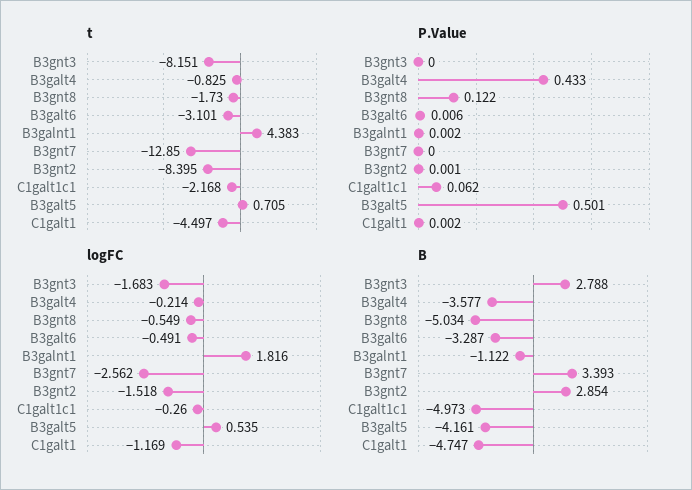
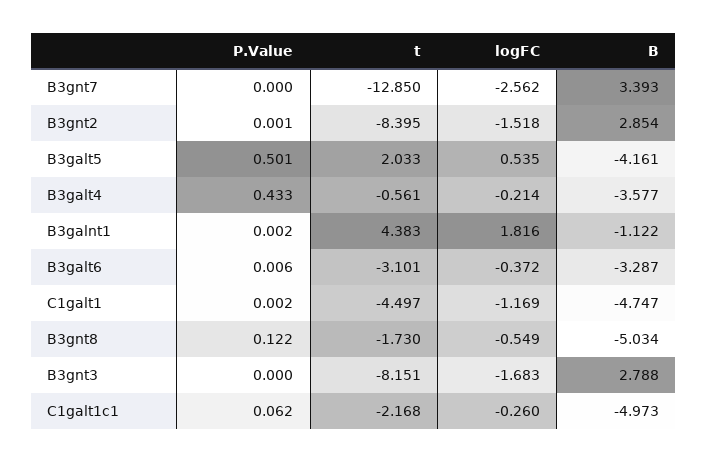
  {
    "t": {
      "B3gnt3": -8.151,
-     "B3galt4": -0.825,
+     "B3galt4": -0.561,
      "B3gnt8": -1.73,
      "B3galt6": -3.101,
      "B3galnt1": 4.383,
      "B3gnt7": -12.85,
      "B3gnt2": -8.395,
      "C1galt1c1": -2.168,
-     "B3galt5": 0.705,
+     "B3galt5": 2.033,
      "C1galt1": -4.497
    },
    "P.Value": {
      "B3gnt3": 0,
      "B3galt4": 0.433,
      "B3gnt8": 0.122,
      "B3galt6": 0.006,
      "B3galnt1": 0.002,
      "B3gnt7": 0,
      "B3gnt2": 0.001,
      "C1galt1c1": 0.062,
      "B3galt5": 0.501,
      "C1galt1": 0.002
    },
    "logFC": {
      "B3gnt3": -1.683,
      "B3galt4": -0.214,
      "B3gnt8": -0.549,
-     "B3galt6": -0.491,
+     "B3galt6": -0.372,
      "B3galnt1": 1.816,
      "B3gnt7": -2.562,
      "B3gnt2": -1.518,
      "C1galt1c1": -0.26,
      "B3galt5": 0.535,
      "C1galt1": -1.169
    },
    "B": {
      "B3gnt3": 2.788,
      "B3galt4": -3.577,
      "B3gnt8": -5.034,
      "B3galt6": -3.287,
      "B3galnt1": -1.122,
      "B3gnt7": 3.393,
      "B3gnt2": 2.854,
      "C1galt1c1": -4.973,
      "B3galt5": -4.161,
      "C1galt1": -4.747
    }
  }

